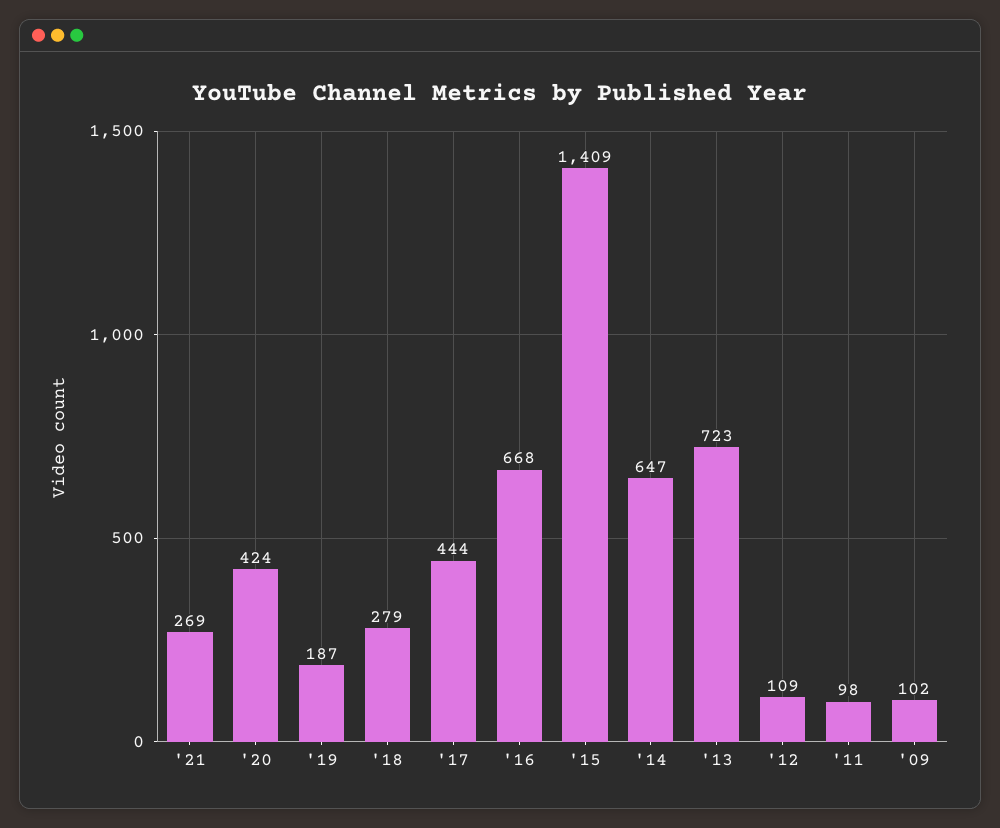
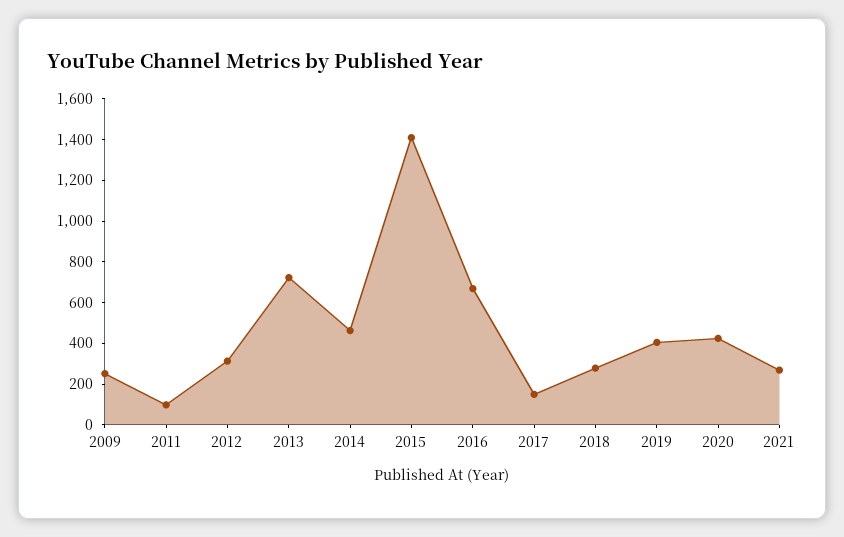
  {
    "'21": 269,
    "'20": 424,
-   "'19": 187,
+   "'19": 400,
    "'18": 279,
-   "'17": 444,
+   "'17": 150,
    "'16": 668,
    "'15": 1409,
-   "'14": 647,
+   "'14": 450,
    "'13": 723,
-   "'12": 109,
+   "'12": 300,
    "'11": 98,
-   "'09": 102
+   "'09": 250
  }

